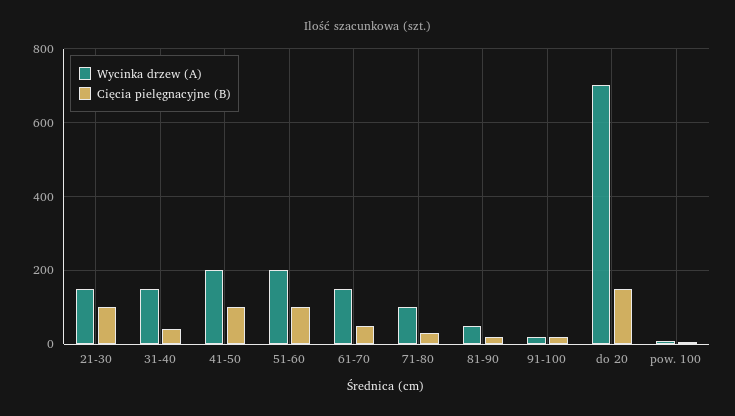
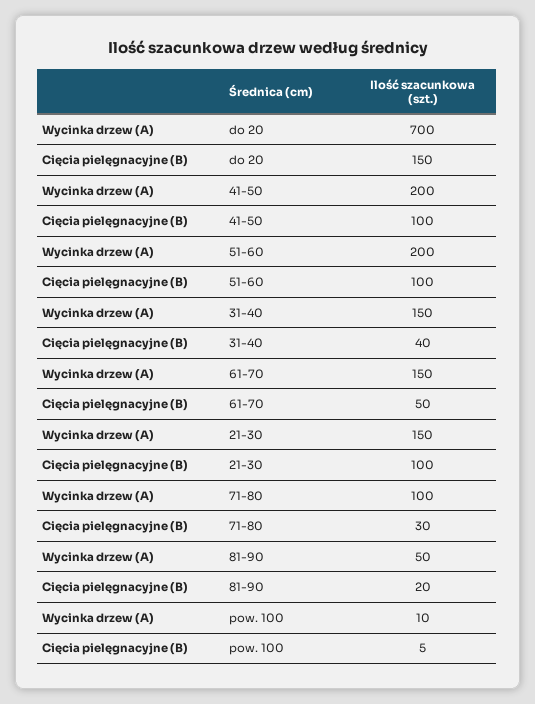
  {
    "Wycinka drzew (A)": {
      "21-30": 150,
      "31-40": 150,
      "41-50": 200,
      "51-60": 200,
      "61-70": 150,
      "71-80": 100,
      "81-90": 50,
-     "91-100": 20,
      "do 20": 700,
      "pow. 100": 10
    },
    "Cięcia pielęgnacyjne (B)": {
      "21-30": 100,
      "31-40": 40,
      "41-50": 100,
      "51-60": 100,
      "61-70": 50,
      "71-80": 30,
      "81-90": 20,
-     "91-100": 20,
      "do 20": 150,
      "pow. 100": 5
    }
  }

